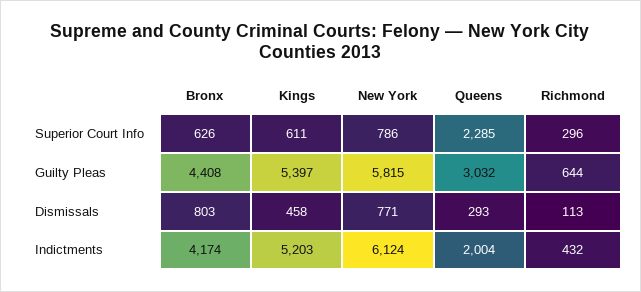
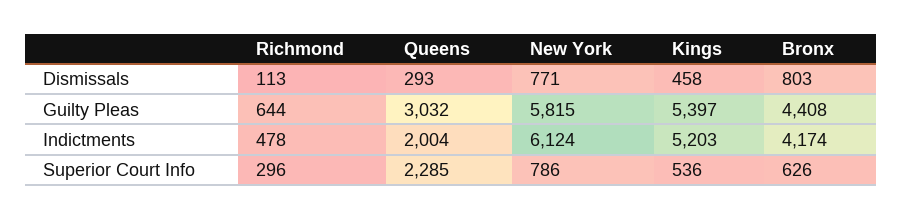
  {
    "Bronx": {
      "Superior Court Info": 626,
      "Guilty Pleas": 4408,
      "Dismissals": 803,
      "Indictments": 4174
    },
    "Kings": {
-     "Superior Court Info": 611,
+     "Superior Court Info": 536,
      "Guilty Pleas": 5397,
      "Dismissals": 458,
      "Indictments": 5203
    },
    "New York": {
      "Superior Court Info": 786,
      "Guilty Pleas": 5815,
      "Dismissals": 771,
      "Indictments": 6124
    },
    "Queens": {
      "Superior Court Info": 2285,
      "Guilty Pleas": 3032,
      "Dismissals": 293,
      "Indictments": 2004
    },
    "Richmond": {
      "Superior Court Info": 296,
      "Guilty Pleas": 644,
      "Dismissals": 113,
-     "Indictments": 432
+     "Indictments": 478
    }
  }

